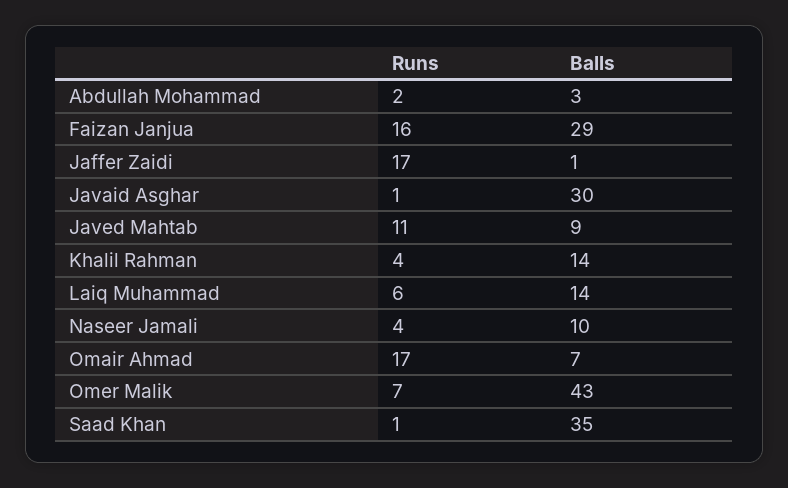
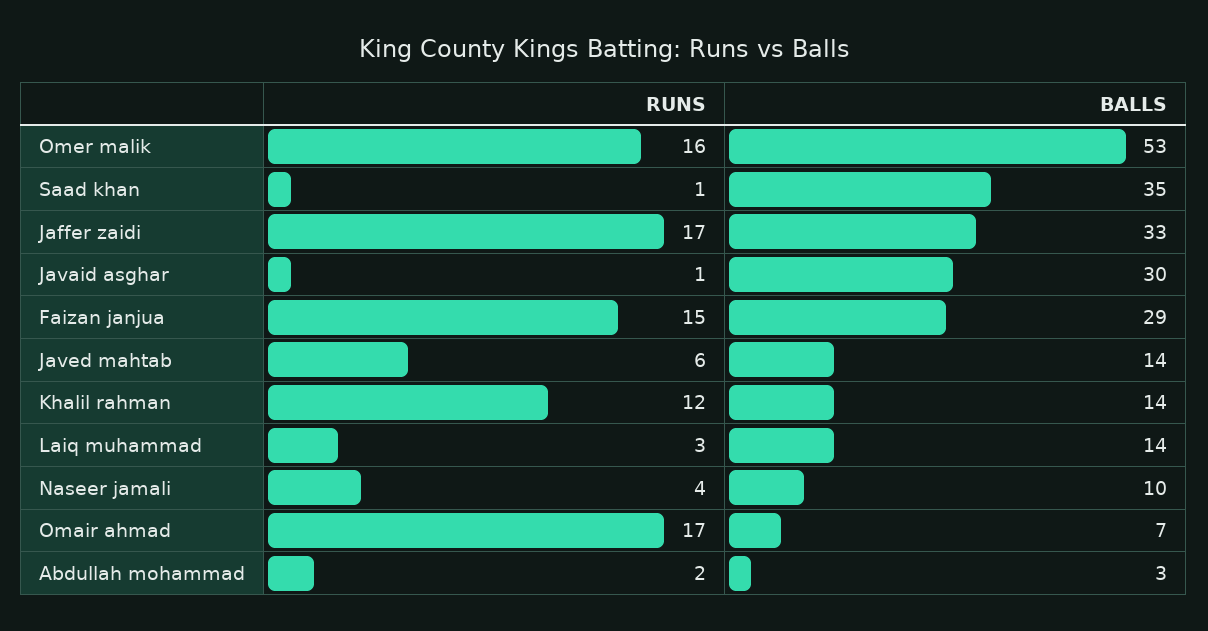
  {
    "Runs": {
      "Abdullah Mohammad": 2,
-     "Faizan Janjua": 16,
+     "Faizan Janjua": 15,
      "Jaffer Zaidi": 17,
      "Javaid Asghar": 1,
-     "Javed Mahtab": 11,
+     "Javed Mahtab": 6,
-     "Khalil Rahman": 4,
+     "Khalil Rahman": 12,
-     "Laiq Muhammad": 6,
+     "Laiq Muhammad": 3,
      "Naseer Jamali": 4,
      "Omair Ahmad": 17,
-     "Omer Malik": 7,
+     "Omer Malik": 16,
      "Saad Khan": 1
    },
    "Balls": {
      "Abdullah Mohammad": 3,
      "Faizan Janjua": 29,
-     "Jaffer Zaidi": 1,
+     "Jaffer Zaidi": 33,
      "Javaid Asghar": 30,
-     "Javed Mahtab": 9,
+     "Javed Mahtab": 14,
      "Khalil Rahman": 14,
      "Laiq Muhammad": 14,
      "Naseer Jamali": 10,
      "Omair Ahmad": 7,
-     "Omer Malik": 43,
+     "Omer Malik": 53,
      "Saad Khan": 35
    }
  }

